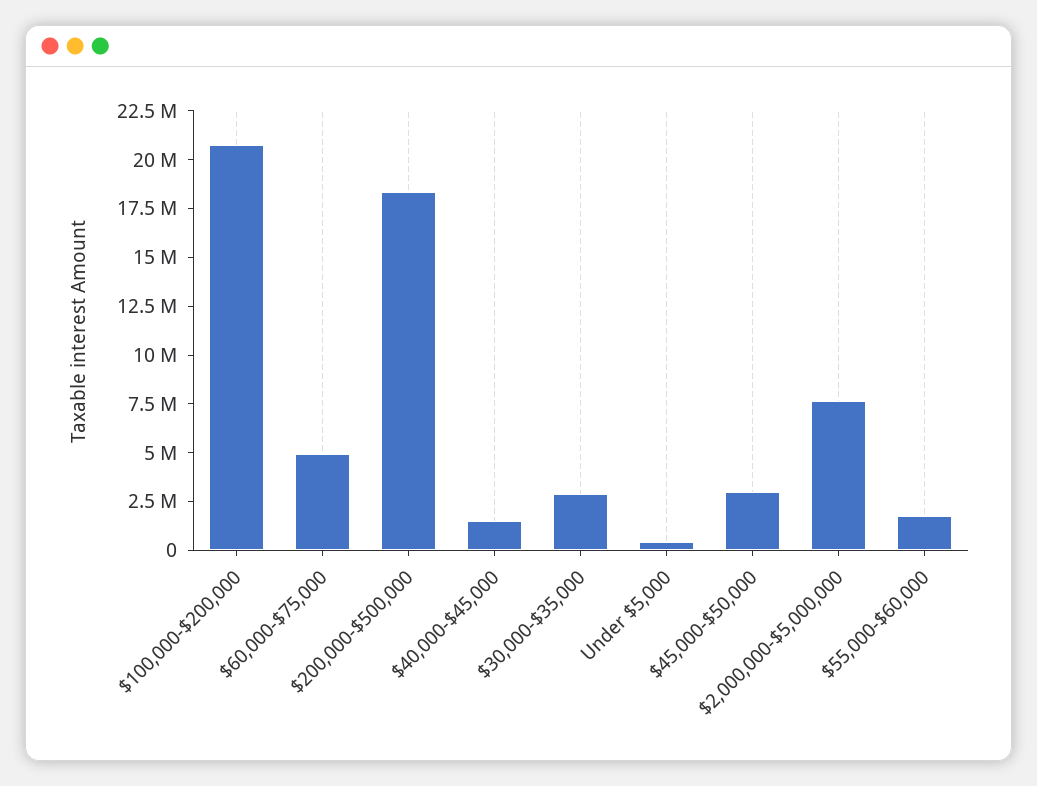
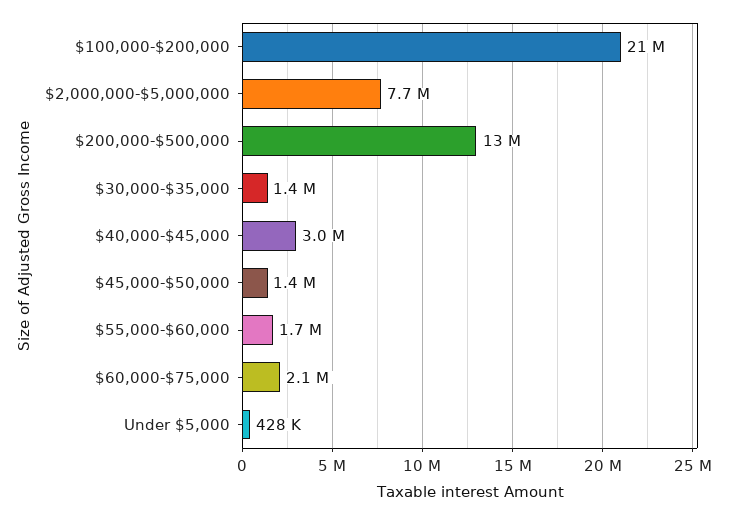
  {
    "$100,000-$200,000": 21000000,
-   "$60,000-$75,000": 5000000,
+   "$60,000-$75,000": 2100000,
-   "$200,000-$500,000": 18500000,
+   "$200,000-$500,000": 13000000,
-   "$40,000-$45,000": 1500000,
+   "$40,000-$45,000": 3000000,
-   "$30,000-$35,000": 3000000,
+   "$30,000-$35,000": 1400000,
    "Under $5,000": 428000,
-   "$45,000-$50,000": 3000000,
+   "$45,000-$50,000": 1400000,
    "$2,000,000-$5,000,000": 7700000,
    "$55,000-$60,000": 1700000
  }

